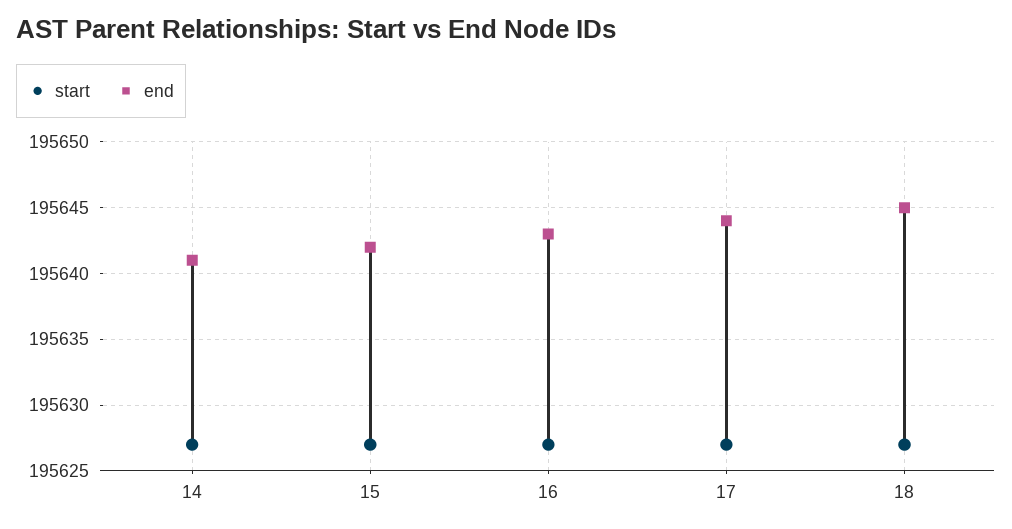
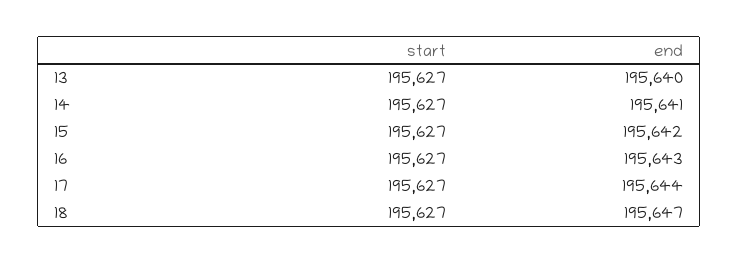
  {
    "start": {
      "14": 195627,
      "15": 195627,
      "16": 195627,
      "17": 195627,
-     "18": 195627
+     "18": 195627,
+     "13": 195627
    },
    "end": {
      "14": 195641,
      "15": 195642,
      "16": 195643,
      "17": 195644,
-     "18": 195645
+     "18": 195647,
+     "13": 195640
    }
  }

